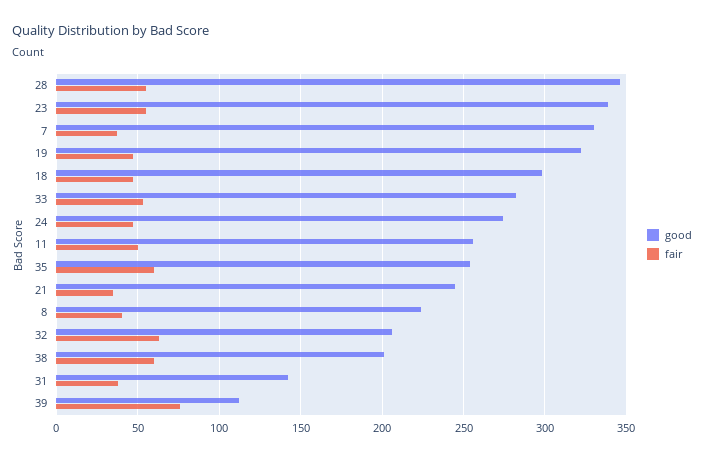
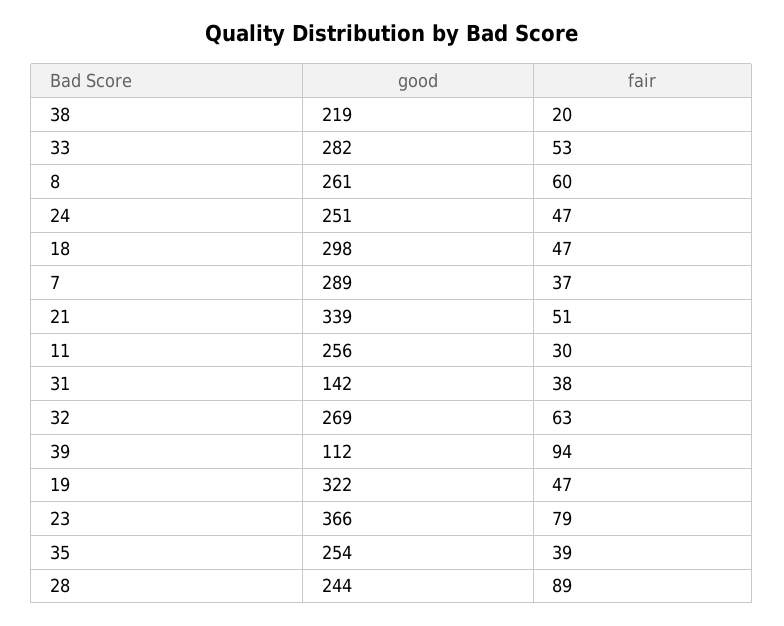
  {
    "good": {
-     "28": 345,
+     "28": 244,
-     "23": 340,
+     "23": 366,
-     "7": 330,
+     "7": 289,
      "19": 322,
      "18": 298,
      "33": 282,
-     "24": 275,
+     "24": 251,
      "11": 256,
      "35": 254,
-     "21": 245,
+     "21": 339,
-     "8": 225,
+     "8": 261,
-     "32": 205,
+     "32": 269,
-     "38": 200,
+     "38": 219,
      "31": 142,
      "39": 112
    },
    "fair": {
-     "28": 55,
+     "28": 89,
-     "23": 55,
+     "23": 79,
      "7": 37,
      "19": 47,
      "18": 47,
      "33": 53,
      "24": 47,
-     "11": 50,
+     "11": 30,
-     "35": 60,
+     "35": 39,
-     "21": 35,
+     "21": 51,
-     "8": 40,
+     "8": 60,
      "32": 63,
-     "38": 60,
+     "38": 20,
      "31": 38,
-     "39": 75
+     "39": 94
    }
  }

